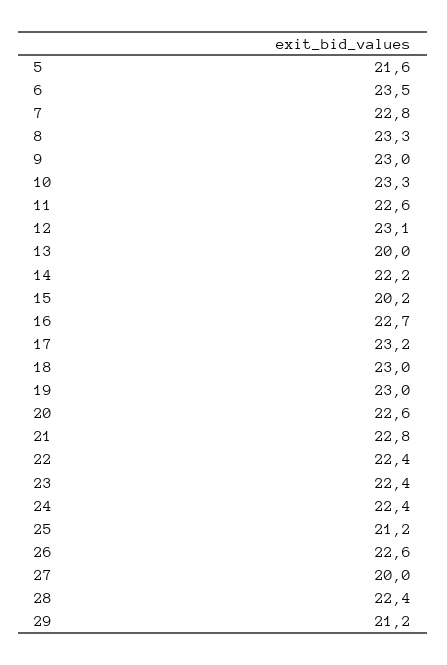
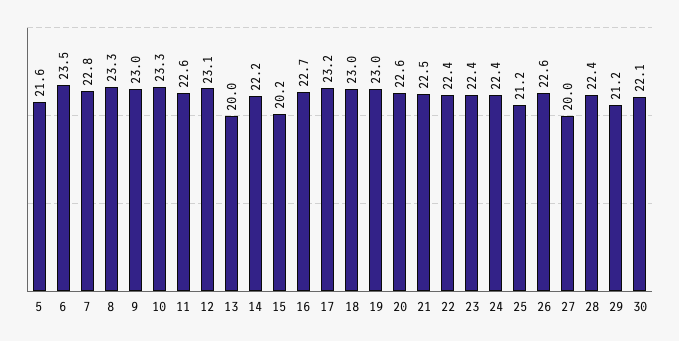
  {
    "5": 21.6,
    "6": 23.5,
    "7": 22.8,
    "8": 23.3,
    "9": 23,
    "10": 23.3,
    "11": 22.6,
    "12": 23.1,
    "13": 20,
    "14": 22.2,
    "15": 20.2,
    "16": 22.7,
    "17": 23.2,
    "18": 23,
    "19": 23,
    "20": 22.6,
-   "21": 22.8,
+   "21": 22.5,
    "22": 22.4,
    "23": 22.4,
    "24": 22.4,
    "25": 21.2,
    "26": 22.6,
    "27": 20,
    "28": 22.4,
-   "29": 21.2
+   "29": 21.2,
+   "30": 22.1
  }

